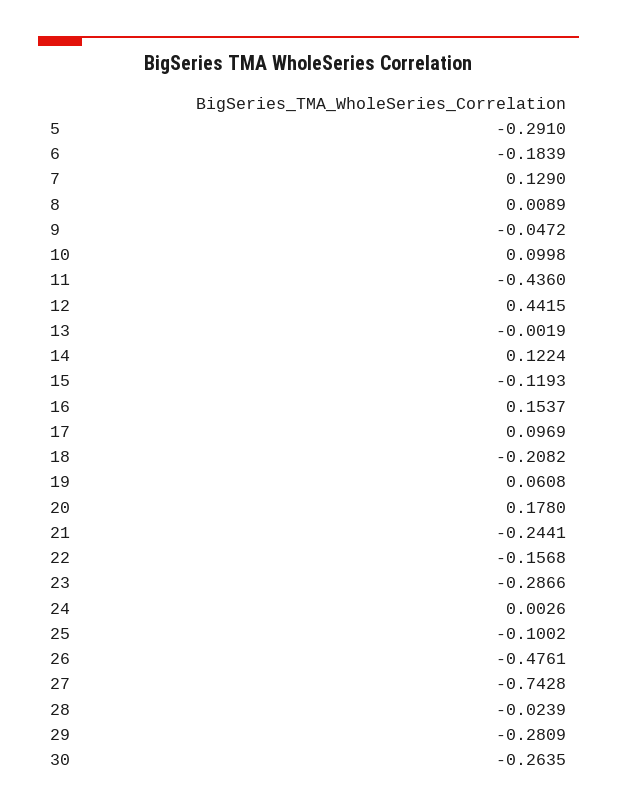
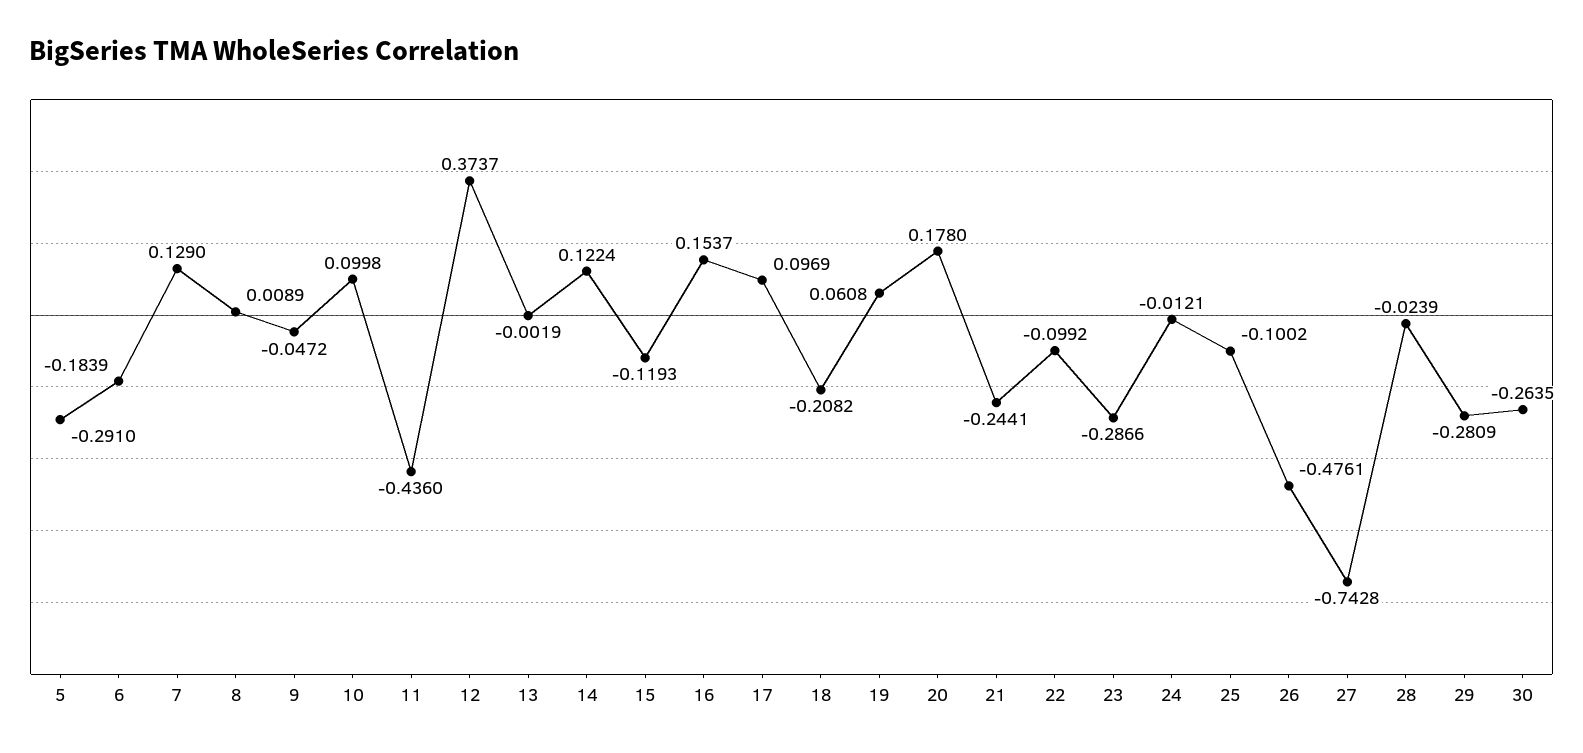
  {
    "5": -0.291,
    "6": -0.1839,
    "7": 0.129,
    "8": 0.0089,
    "9": -0.0472,
    "10": 0.0998,
    "11": -0.436,
-   "12": 0.4415,
+   "12": 0.3737,
    "13": -0.0019,
    "14": 0.1224,
    "15": -0.1193,
    "16": 0.1537,
    "17": 0.0969,
    "18": -0.2082,
    "19": 0.0608,
    "20": 0.178,
    "21": -0.2441,
-   "22": -0.1568,
+   "22": -0.0992,
    "23": -0.2866,
-   "24": 0.0026,
+   "24": -0.0121,
    "25": -0.1002,
    "26": -0.4761,
    "27": -0.7428,
    "28": -0.0239,
    "29": -0.2809,
    "30": -0.2635
  }

